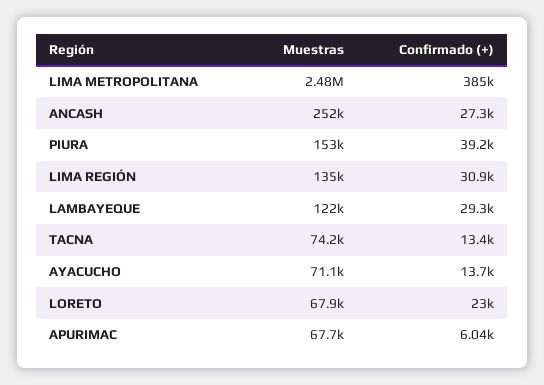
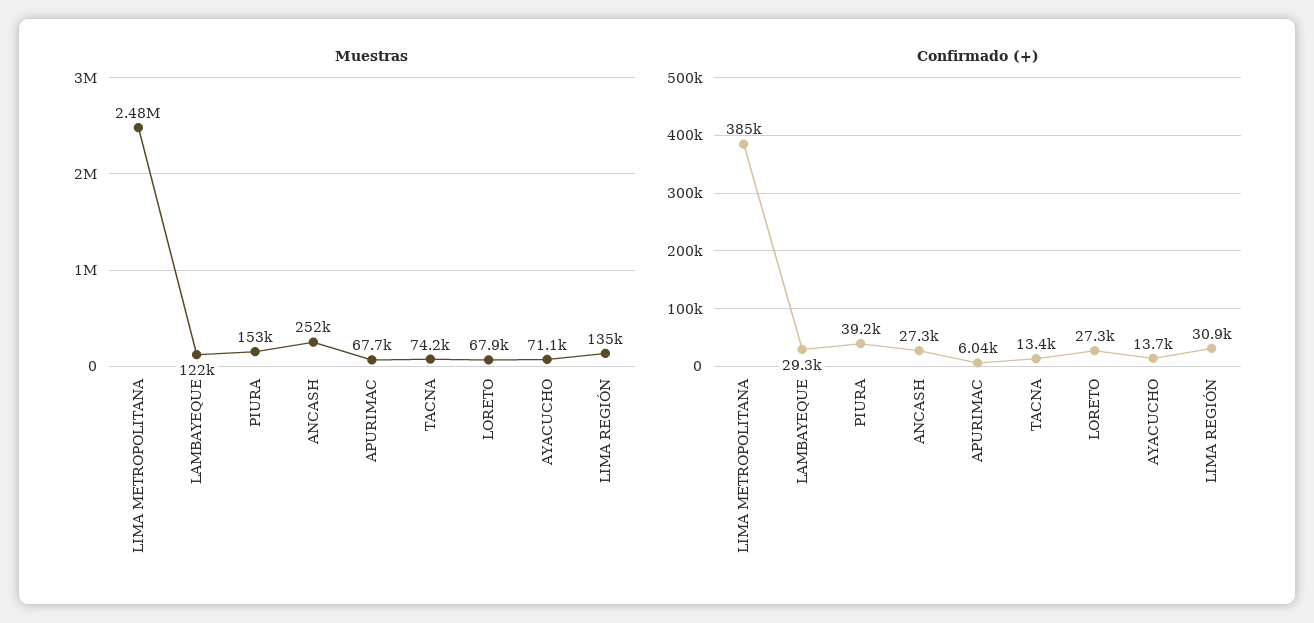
  {
    "Muestras": {
      "LIMA METROPOLITANA": 2480000,
      "ANCASH": 252000,
      "PIURA": 153000,
      "LIMA REGIÓN": 135000,
      "LAMBAYEQUE": 122000,
      "TACNA": 74200,
      "AYACUCHO": 71100,
      "LORETO": 67900,
      "APURIMAC": 67700
    },
    "Confirmado (+)": {
      "LIMA METROPOLITANA": 385000,
      "ANCASH": 27300,
      "PIURA": 39200,
      "LIMA REGIÓN": 30900,
      "LAMBAYEQUE": 29300,
      "TACNA": 13400,
      "AYACUCHO": 13700,
-     "LORETO": 23000,
+     "LORETO": 27300,
      "APURIMAC": 6040
    }
  }

